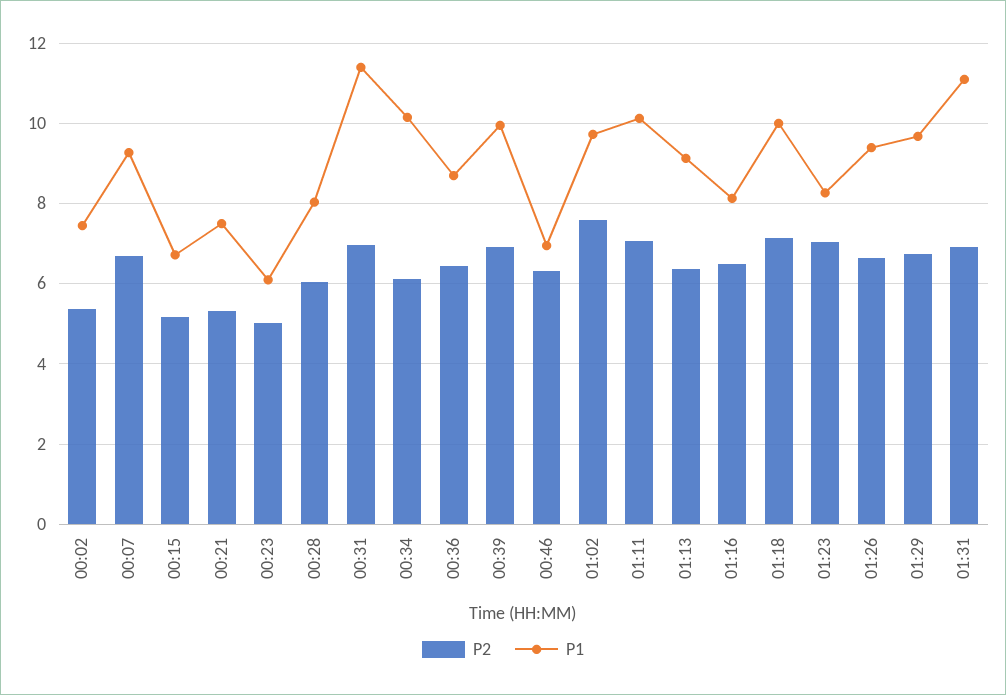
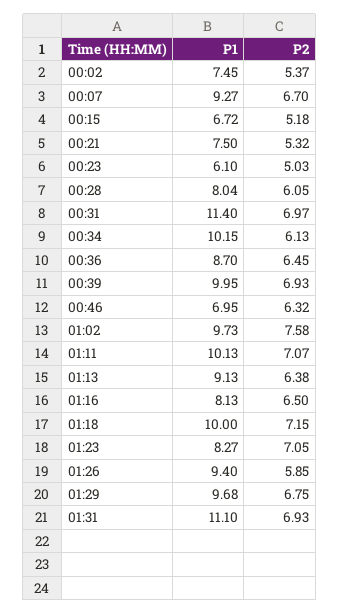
  {
    "P2": {
      "00:02": 5.37,
      "00:07": 6.7,
      "00:15": 5.18,
      "00:21": 5.32,
      "00:23": 5.03,
      "00:28": 6.05,
      "00:31": 6.97,
      "00:34": 6.13,
      "00:36": 6.45,
      "00:39": 6.93,
      "00:46": 6.32,
      "01:02": 7.58,
      "01:11": 7.07,
      "01:13": 6.38,
      "01:16": 6.5,
      "01:18": 7.15,
      "01:23": 7.05,
-     "01:26": 6.6,
+     "01:26": 5.85,
      "01:29": 6.75,
      "01:31": 6.93
    },
    "P1": {
      "00:02": 7.45,
      "00:07": 9.27,
      "00:15": 6.72,
      "00:21": 7.5,
      "00:23": 6.1,
      "00:28": 8.04,
      "00:31": 11.4,
      "00:34": 10.15,
      "00:36": 8.7,
      "00:39": 9.95,
      "00:46": 6.95,
      "01:02": 9.73,
      "01:11": 10.13,
      "01:13": 9.13,
      "01:16": 8.13,
      "01:18": 10,
      "01:23": 8.27,
      "01:26": 9.4,
      "01:29": 9.68,
      "01:31": 11.1
    }
  }

